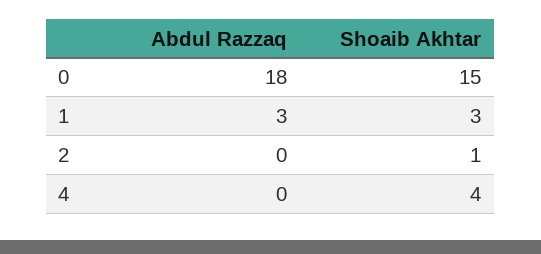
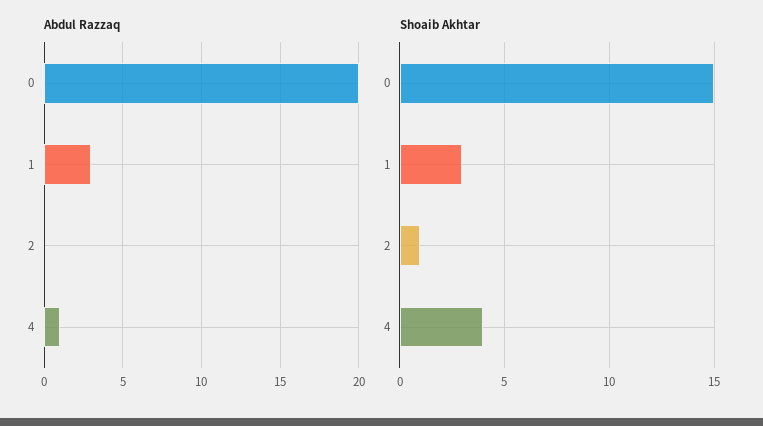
  {
    "Abdul Razzaq": {
-     "0": 18,
+     "0": 20,
      "1": 3,
      "2": 0,
-     "4": 0
+     "4": 1
    },
    "Shoaib Akhtar": {
      "0": 15,
      "1": 3,
      "2": 1,
      "4": 4
    }
  }

